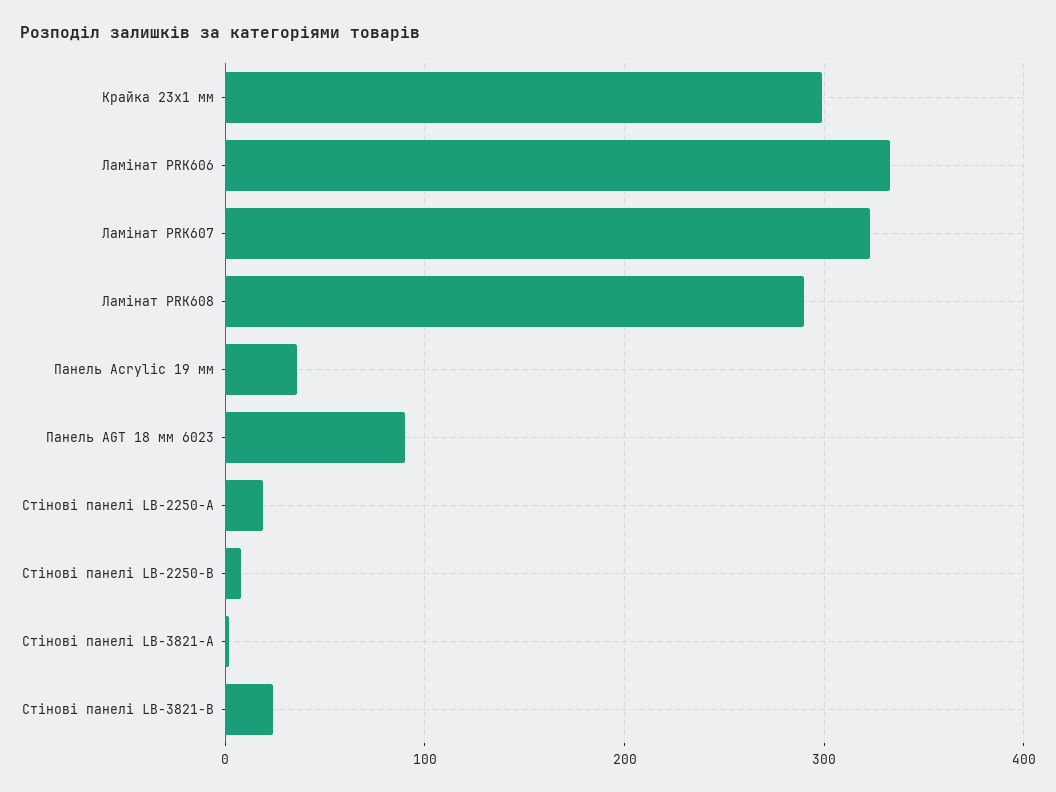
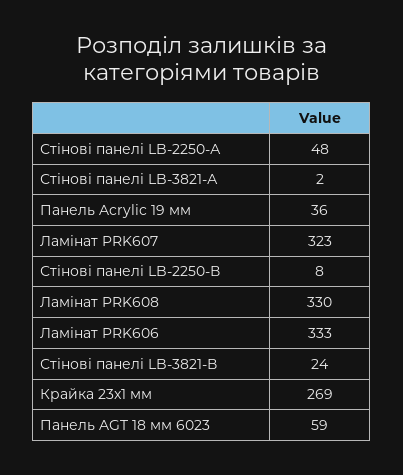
  {
-   "Крайка 23x1 мм": 300,
+   "Крайка 23x1 мм": 269,
    "Ламінат PRK606": 333,
    "Ламінат PRK607": 323,
-   "Ламінат PRK608": 290,
+   "Ламінат PRK608": 330,
    "Панель Acrylic 19 мм": 36,
-   "Панель AGT 18 мм 6023": 90,
+   "Панель AGT 18 мм 6023": 59,
-   "Стінові панелі LB-2250-А": 20,
+   "Стінові панелі LB-2250-А": 48,
    "Стінові панелі LB-2250-В": 8,
    "Стінові панелі LB-3821-А": 2,
    "Стінові панелі LB-3821-В": 24
  }

